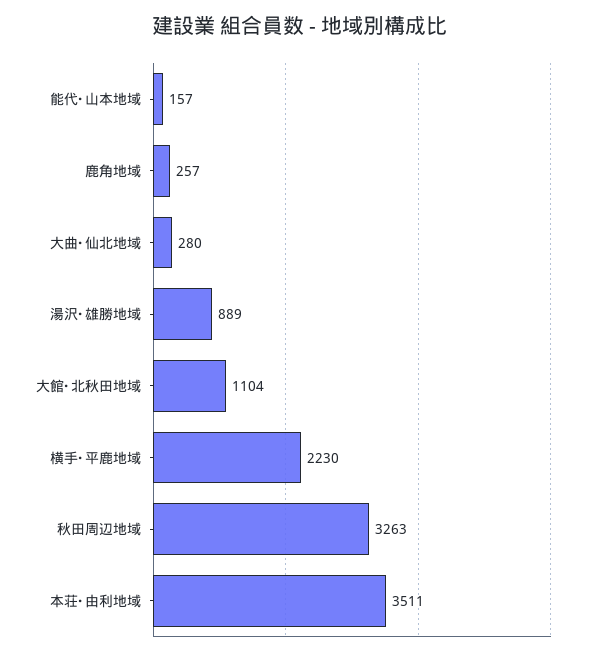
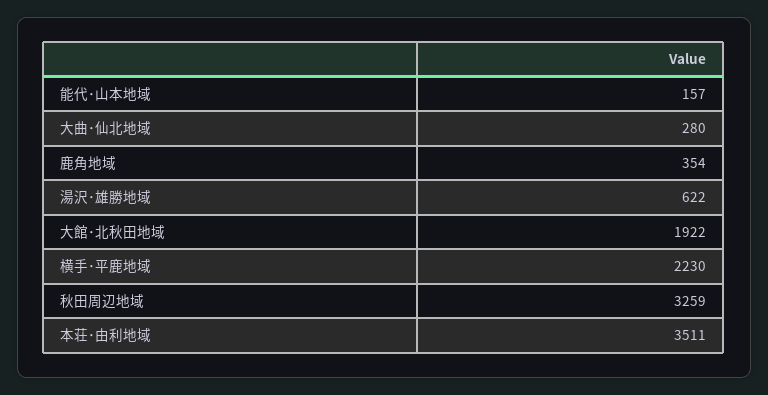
  {
    "能代･山本地域": 157,
-   "鹿角地域": 257,
+   "鹿角地域": 354,
    "大曲･仙北地域": 280,
-   "湯沢･雄勝地域": 889,
+   "湯沢･雄勝地域": 622,
-   "大館･北秋田地域": 1104,
+   "大館･北秋田地域": 1922,
    "横手･平鹿地域": 2230,
-   "秋田周辺地域": 3263,
+   "秋田周辺地域": 3259,
    "本荘･由利地域": 3511
  }

